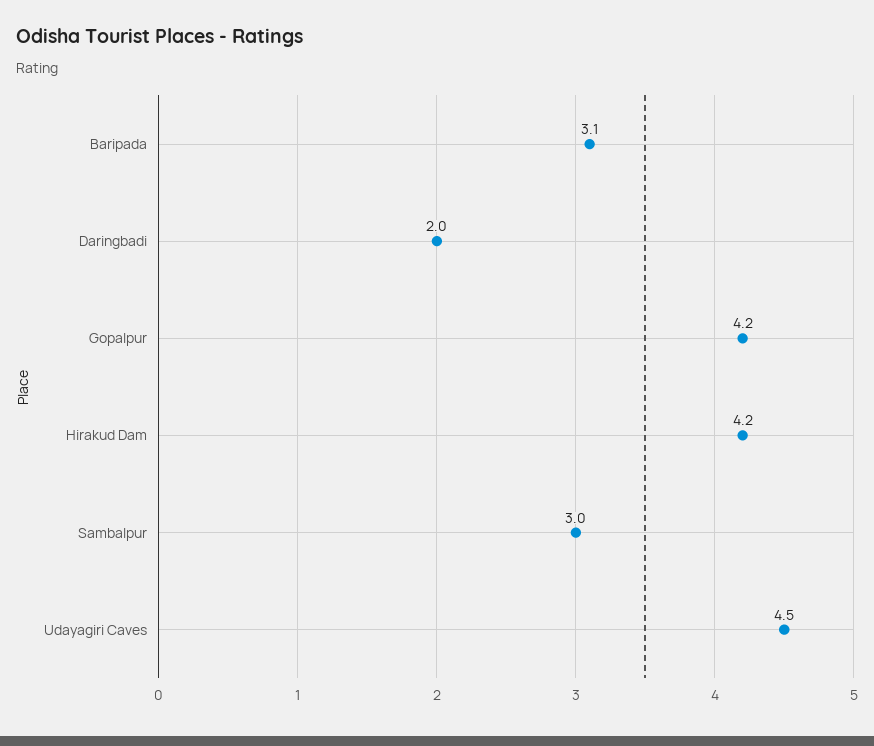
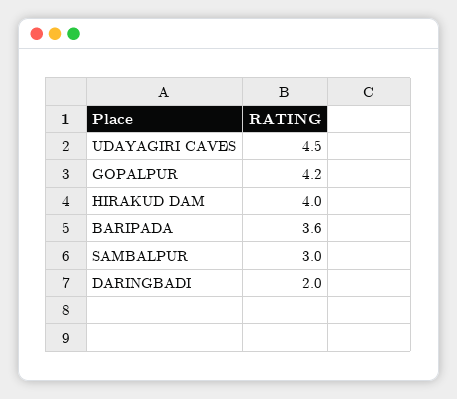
  {
-   "Baripada": 3.1,
+   "Baripada": 3.6,
    "Daringbadi": 2,
    "Gopalpur": 4.2,
-   "Hirakud Dam": 4.2,
+   "Hirakud Dam": 4,
    "Sambalpur": 3,
    "Udayagiri Caves": 4.5
  }

